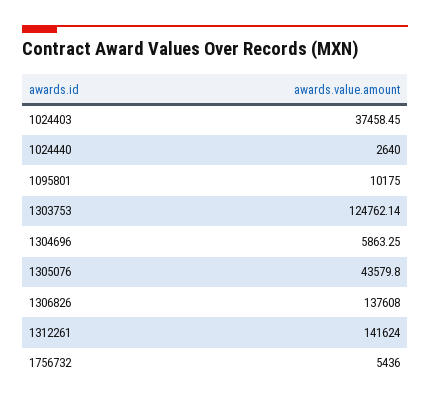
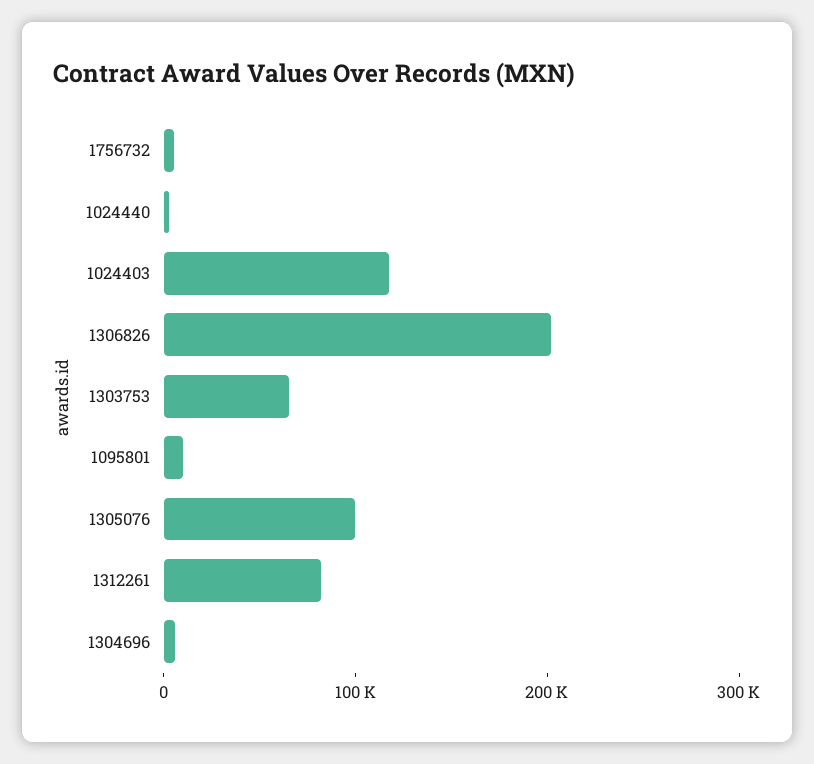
  {
-   "1024403": 37458.45,
+   "1024403": 120000,
    "1024440": 2640,
    "1095801": 10175,
-   "1303753": 124762.14,
+   "1303753": 60000,
    "1304696": 5863.25,
-   "1305076": 43579.8,
+   "1305076": 100000,
-   "1306826": 137608,
+   "1306826": 200000,
-   "1312261": 141624,
+   "1312261": 80000,
    "1756732": 5436
  }

